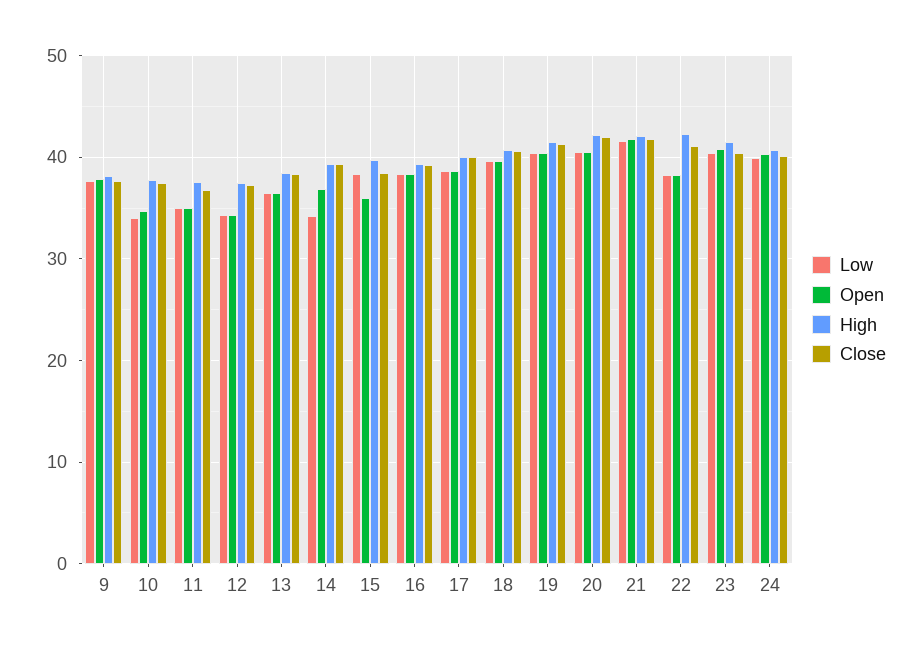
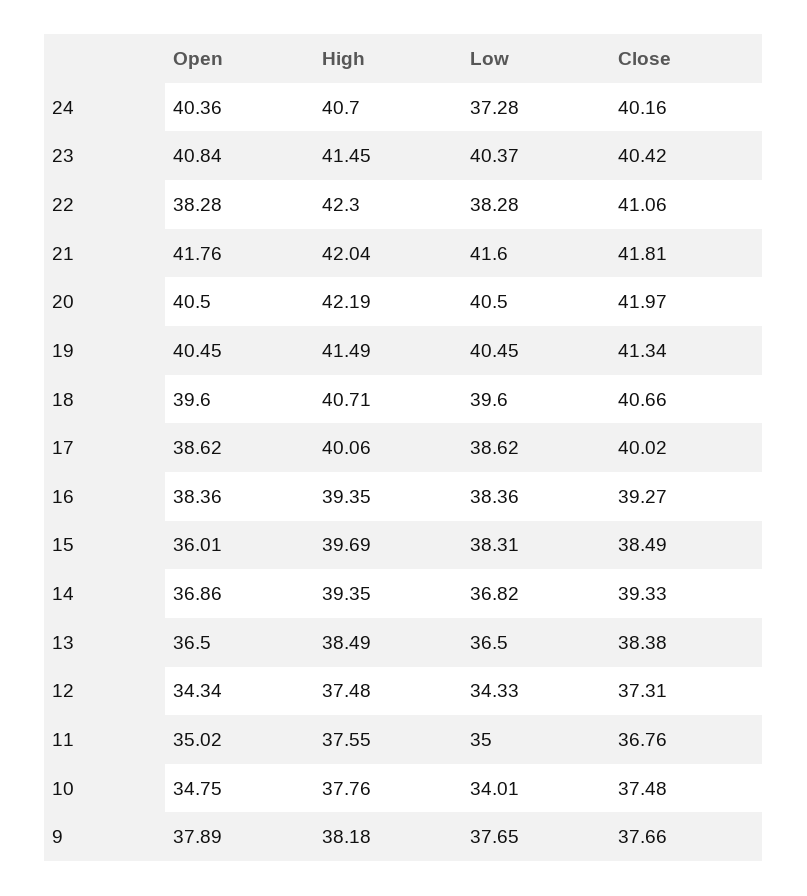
  {
    "Low": {
      "9": 37.65,
      "10": 34.01,
      "11": 35,
      "12": 34.33,
      "13": 36.5,
-     "14": 34,
+     "14": 36.82,
      "15": 38.31,
      "16": 38.36,
      "17": 38.62,
      "18": 39.6,
      "19": 40.45,
      "20": 40.5,
      "21": 41.6,
      "22": 38.28,
      "23": 40.37,
-     "24": 40
+     "24": 37.28
    },
    "Open": {
      "9": 37.89,
      "10": 34.75,
      "11": 35.02,
      "12": 34.34,
      "13": 36.5,
      "14": 36.86,
      "15": 36.01,
      "16": 38.36,
      "17": 38.62,
      "18": 39.6,
      "19": 40.45,
      "20": 40.5,
      "21": 41.76,
      "22": 38.28,
      "23": 40.84,
      "24": 40.36
    },
    "High": {
      "9": 38.18,
      "10": 37.76,
      "11": 37.55,
      "12": 37.48,
      "13": 38.49,
      "14": 39.35,
      "15": 39.69,
      "16": 39.35,
      "17": 40.06,
      "18": 40.71,
      "19": 41.49,
      "20": 42.19,
      "21": 42.04,
      "22": 42.3,
      "23": 41.45,
      "24": 40.7
    },
    "Close": {
      "9": 37.66,
      "10": 37.48,
      "11": 36.76,
      "12": 37.31,
      "13": 38.38,
      "14": 39.33,
      "15": 38.49,
      "16": 39.27,
      "17": 40.02,
      "18": 40.66,
      "19": 41.34,
      "20": 41.97,
      "21": 41.81,
      "22": 41.06,
      "23": 40.42,
      "24": 40.16
    }
  }

